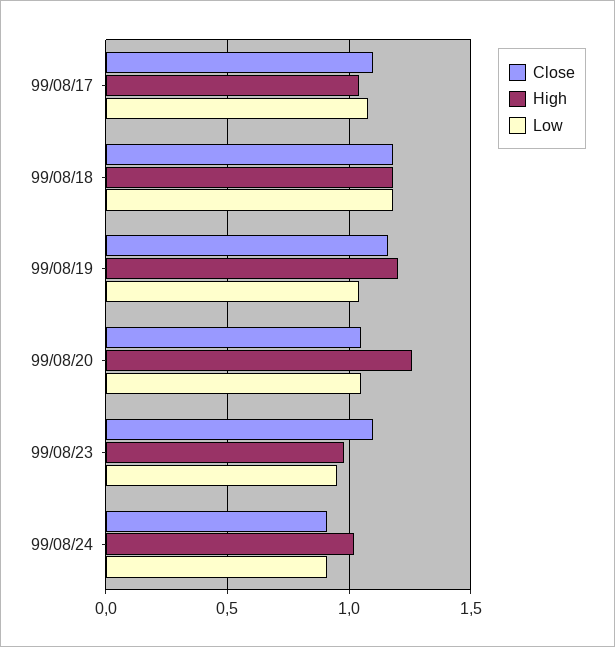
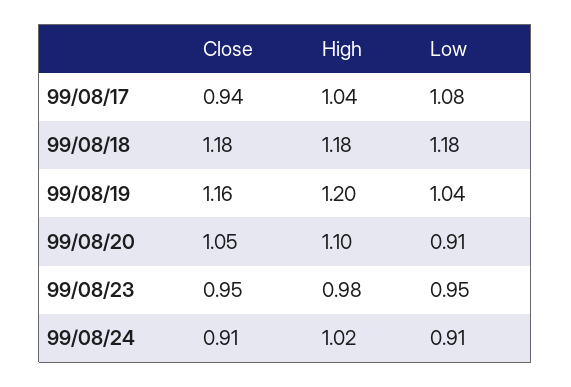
  {
    "Close": {
-     "99/08/17": 1.1,
+     "99/08/17": 0.94,
      "99/08/18": 1.18,
      "99/08/19": 1.16,
      "99/08/20": 1.05,
-     "99/08/23": 1.1,
+     "99/08/23": 0.95,
      "99/08/24": 0.91
    },
    "High": {
      "99/08/17": 1.04,
      "99/08/18": 1.18,
      "99/08/19": 1.2,
-     "99/08/20": 1.25,
+     "99/08/20": 1.1,
      "99/08/23": 0.98,
      "99/08/24": 1.02
    },
    "Low": {
      "99/08/17": 1.08,
      "99/08/18": 1.18,
      "99/08/19": 1.04,
-     "99/08/20": 1.05,
+     "99/08/20": 0.91,
      "99/08/23": 0.95,
      "99/08/24": 0.91
    }
  }

